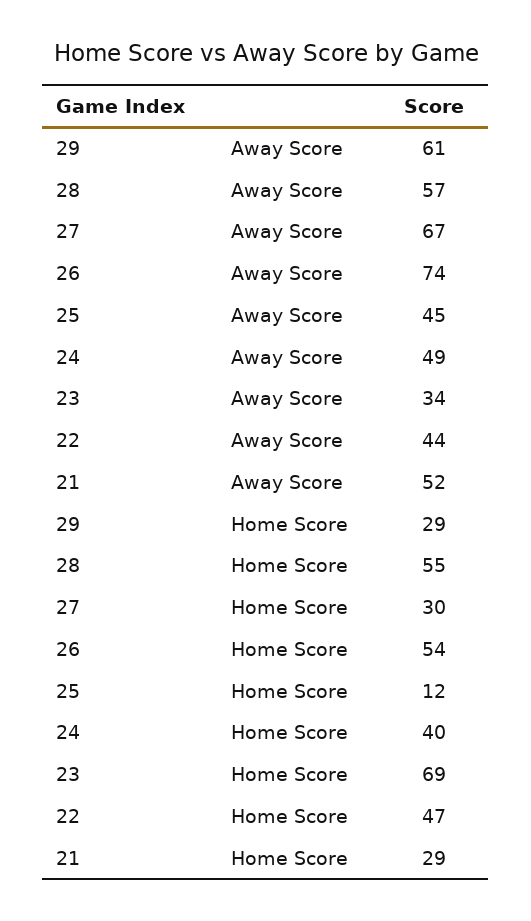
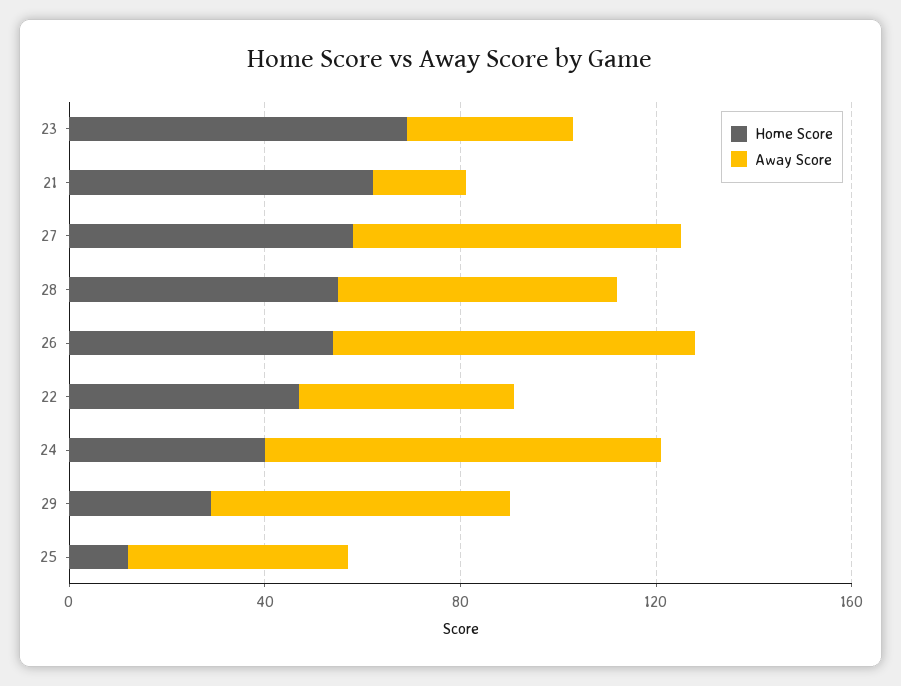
  {
    "Away Score": {
      "29": 61,
      "28": 57,
      "27": 67,
      "26": 74,
      "25": 45,
-     "24": 49,
+     "24": 80,
      "23": 34,
      "22": 44,
-     "21": 52
+     "21": 20
    },
    "Home Score": {
      "29": 29,
      "28": 55,
-     "27": 30,
+     "27": 60,
      "26": 54,
      "25": 12,
      "24": 40,
      "23": 69,
      "22": 47,
-     "21": 29
+     "21": 60
    }
  }

